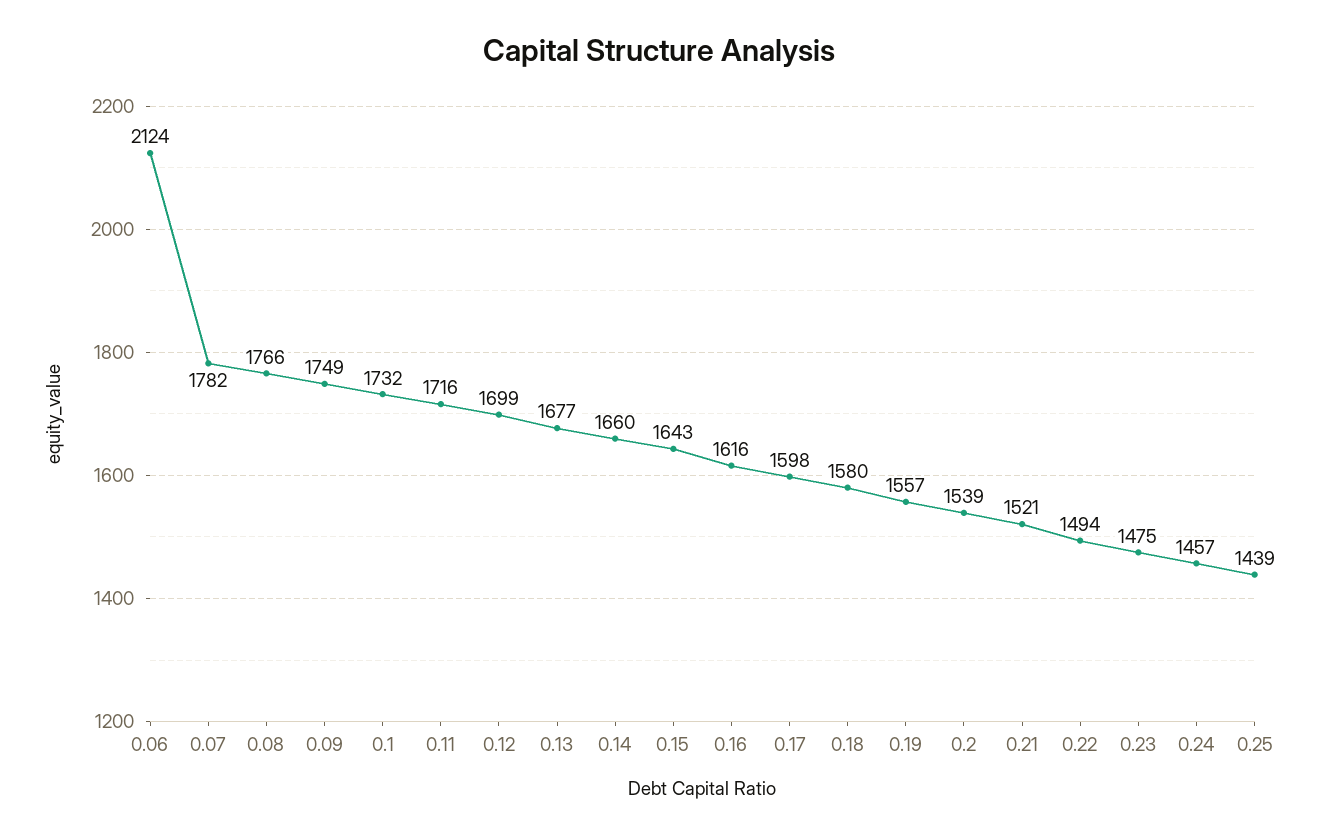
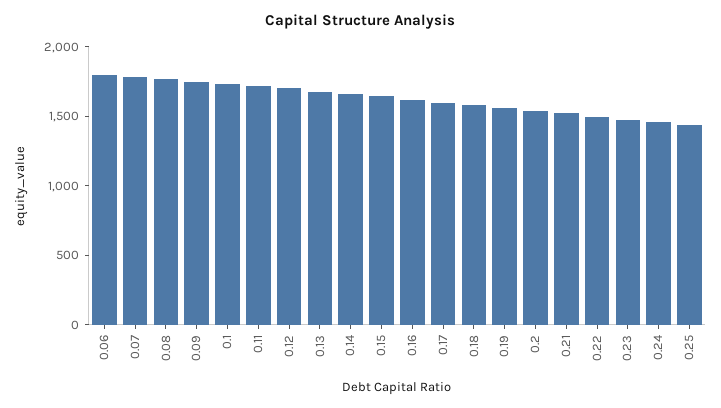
  {
-   "0.06": 2124,
+   "0.06": 1800,
    "0.07": 1782,
    "0.08": 1766,
    "0.09": 1749,
    "0.1": 1732,
    "0.11": 1716,
    "0.12": 1699,
    "0.13": 1677,
    "0.14": 1660,
    "0.15": 1643,
    "0.16": 1616,
    "0.17": 1598,
    "0.18": 1580,
    "0.19": 1557,
    "0.2": 1539,
    "0.21": 1521,
    "0.22": 1494,
    "0.23": 1475,
    "0.24": 1457,
    "0.25": 1439
  }

